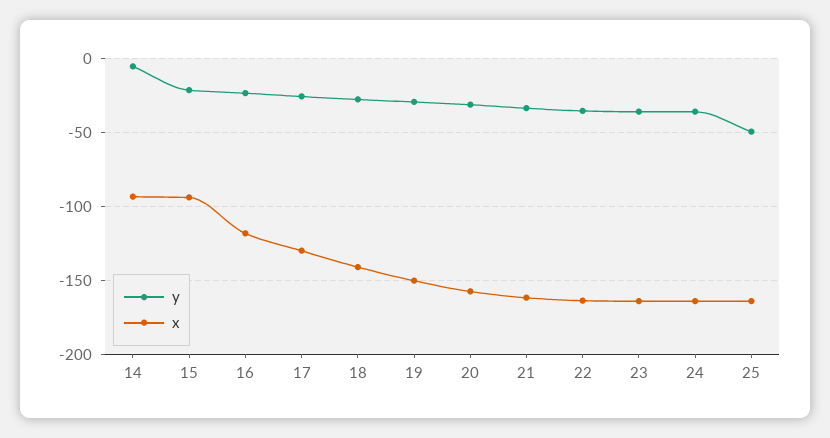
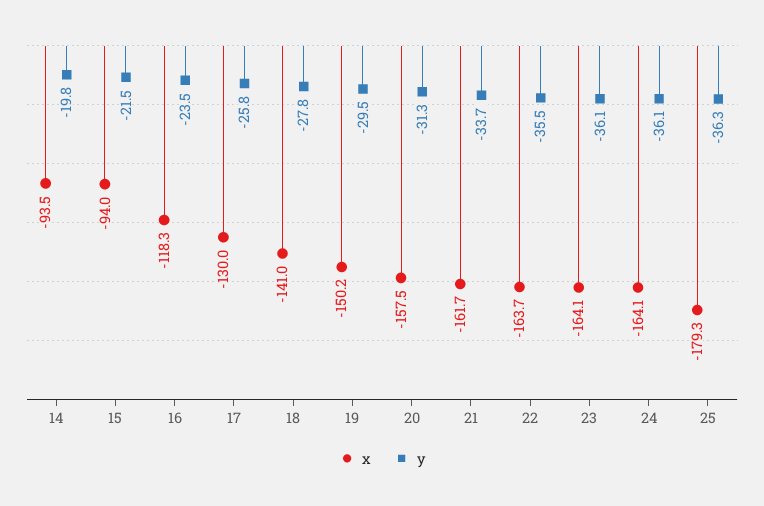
  {
    "y": {
-     "14": -5,
+     "14": -19.8,
      "15": -21.5,
      "16": -23.5,
      "17": -25.8,
      "18": -27.8,
      "19": -29.5,
      "20": -31.3,
      "21": -33.7,
      "22": -35.5,
      "23": -36.1,
      "24": -36.1,
-     "25": -50
+     "25": -36.3
    },
    "x": {
      "14": -93.5,
      "15": -94,
      "16": -118.3,
      "17": -130,
      "18": -141,
      "19": -150.2,
      "20": -157.5,
      "21": -161.7,
      "22": -163.7,
      "23": -164.1,
      "24": -164.1,
-     "25": -165
+     "25": -179.3
    }
  }

